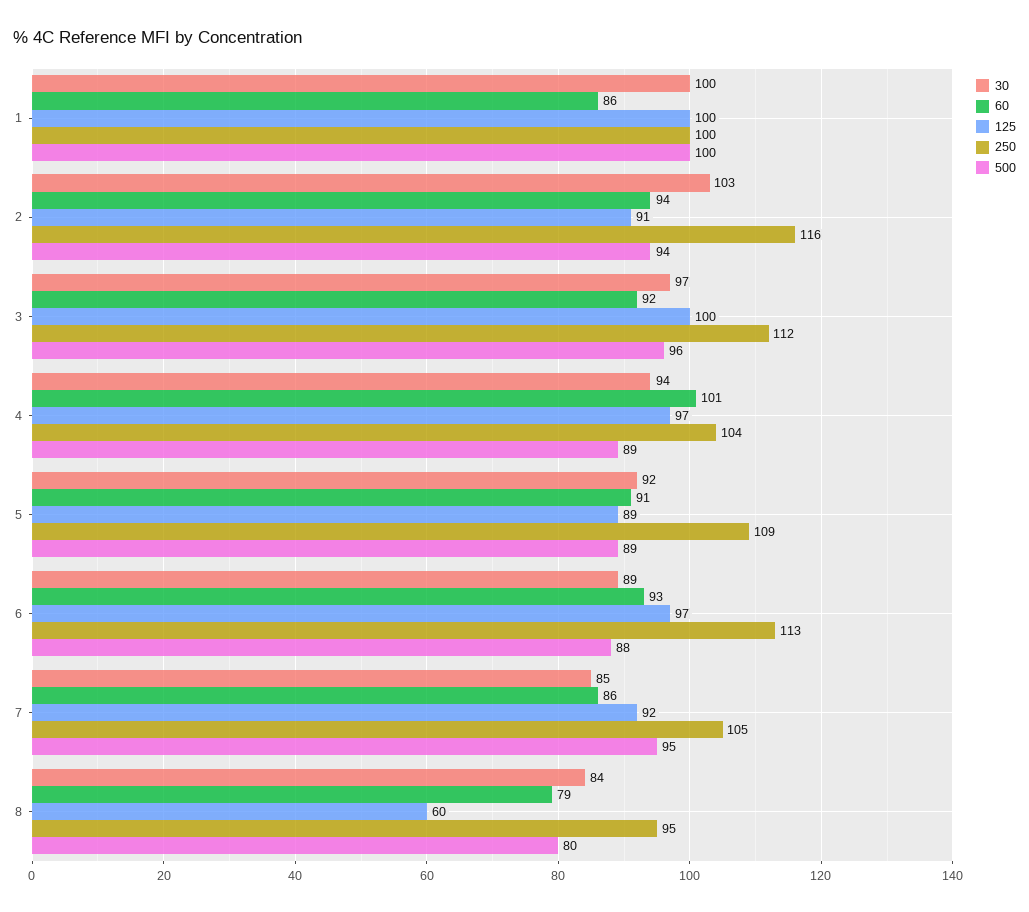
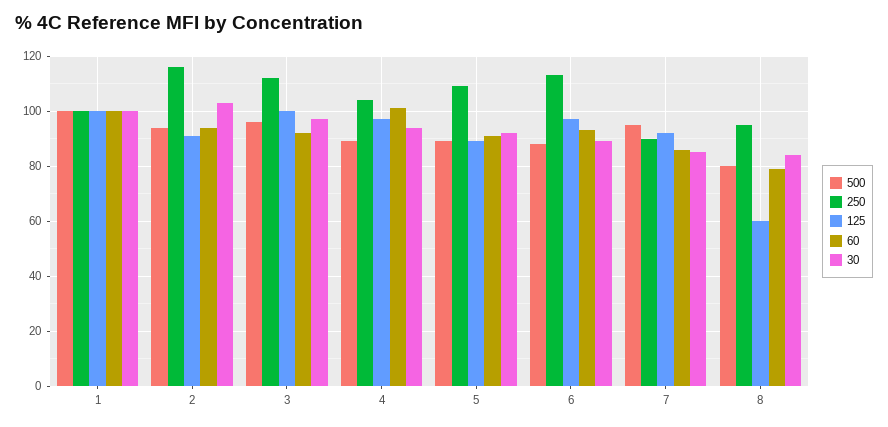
  {
    "30": {
      "1": 100,
      "2": 103,
      "3": 97,
      "4": 94,
      "5": 92,
      "6": 89,
      "7": 85,
      "8": 84
    },
    "60": {
-     "1": 86,
+     "1": 100,
      "2": 94,
      "3": 92,
      "4": 101,
      "5": 91,
      "6": 93,
      "7": 86,
      "8": 79
    },
    "125": {
      "1": 100,
      "2": 91,
      "3": 100,
      "4": 97,
      "5": 89,
      "6": 97,
      "7": 92,
      "8": 60
    },
    "250": {
      "1": 100,
      "2": 116,
      "3": 112,
      "4": 104,
      "5": 109,
      "6": 113,
-     "7": 105,
+     "7": 90,
      "8": 95
    },
    "500": {
      "1": 100,
      "2": 94,
      "3": 96,
      "4": 89,
      "5": 89,
      "6": 88,
      "7": 95,
      "8": 80
    }
  }

